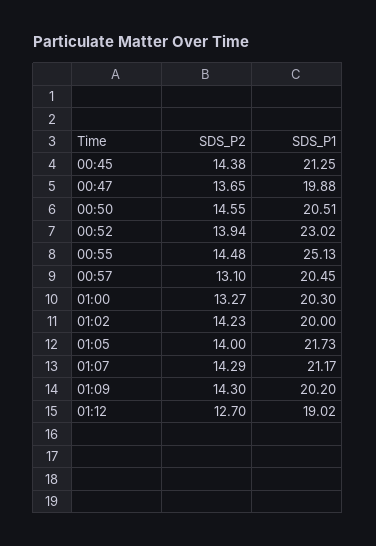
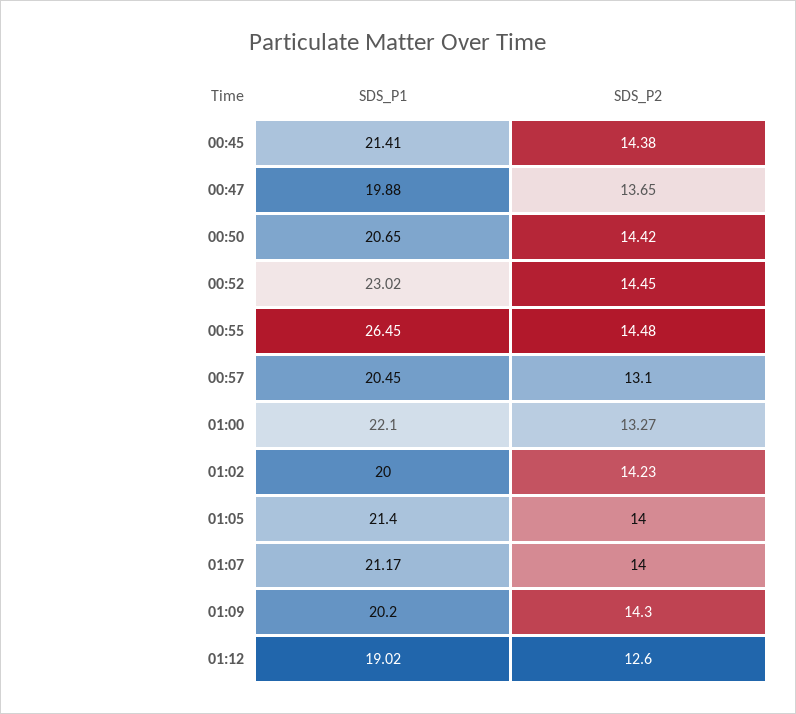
  {
    "SDS_P2": {
      "00:45": 14.38,
      "00:47": 13.65,
-     "00:50": 14.55,
+     "00:50": 14.42,
-     "00:52": 13.94,
+     "00:52": 14.45,
      "00:55": 14.48,
      "00:57": 13.1,
      "01:00": 13.27,
      "01:02": 14.23,
      "01:05": 14,
-     "01:07": 14.29,
+     "01:07": 14,
      "01:09": 14.3,
-     "01:12": 12.7
+     "01:12": 12.6
    },
    "SDS_P1": {
-     "00:45": 21.25,
+     "00:45": 21.41,
      "00:47": 19.88,
-     "00:50": 20.51,
+     "00:50": 20.65,
      "00:52": 23.02,
-     "00:55": 25.13,
+     "00:55": 26.45,
      "00:57": 20.45,
-     "01:00": 20.3,
+     "01:00": 22.1,
      "01:02": 20,
-     "01:05": 21.73,
+     "01:05": 21.4,
      "01:07": 21.17,
      "01:09": 20.2,
      "01:12": 19.02
    }
  }

